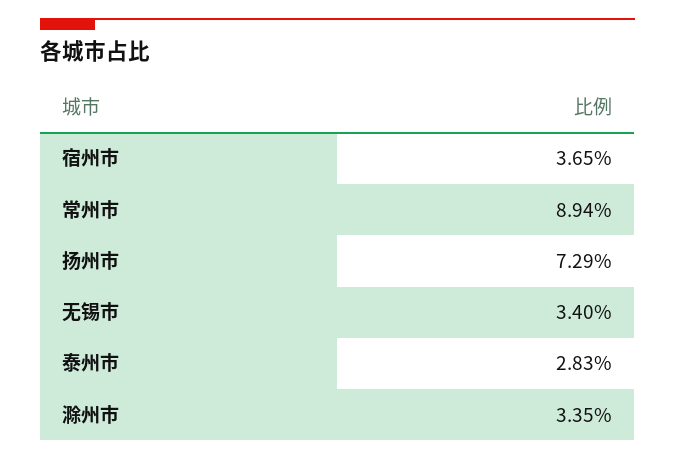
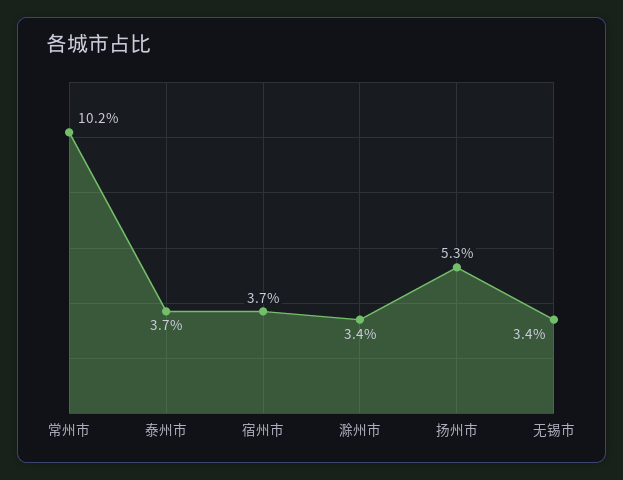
  {
    "宿州市": 3.65,
-   "常州市": 8.94,
+   "常州市": 10.2,
-   "扬州市": 7.29,
+   "扬州市": 5.3,
    "无锡市": 3.4,
-   "泰州市": 2.83,
+   "泰州市": 3.7,
    "滁州市": 3.35
  }

